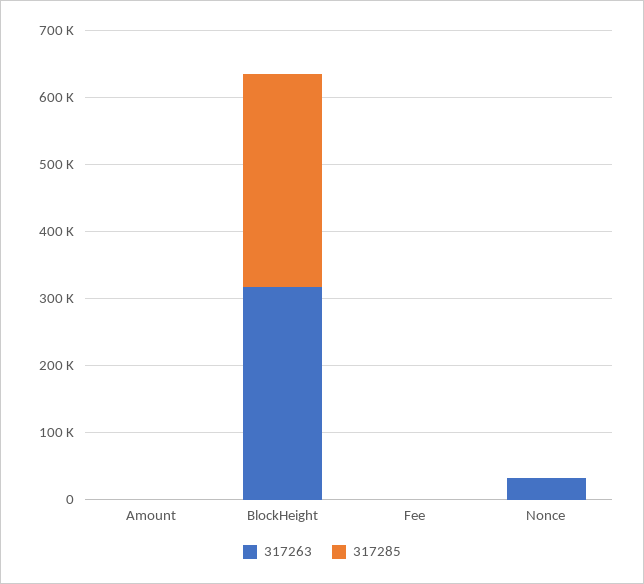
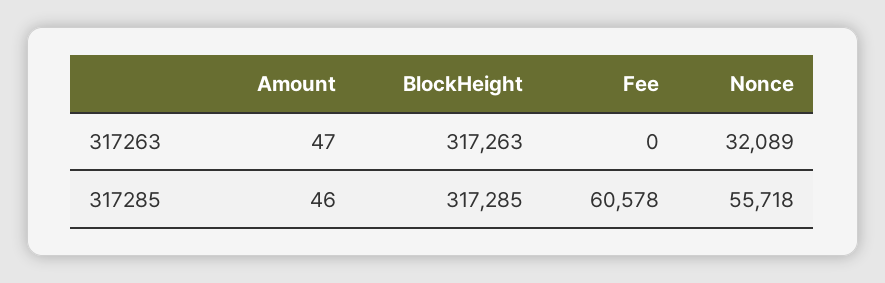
  {
    "317263": {
      "Amount": 47,
      "BlockHeight": 317263,
      "Fee": 0,
      "Nonce": 32089
    },
    "317285": {
      "Amount": 46,
      "BlockHeight": 317285,
-     "Fee": 0,
+     "Fee": 60578,
-     "Nonce": 0
+     "Nonce": 55718
    }
  }

